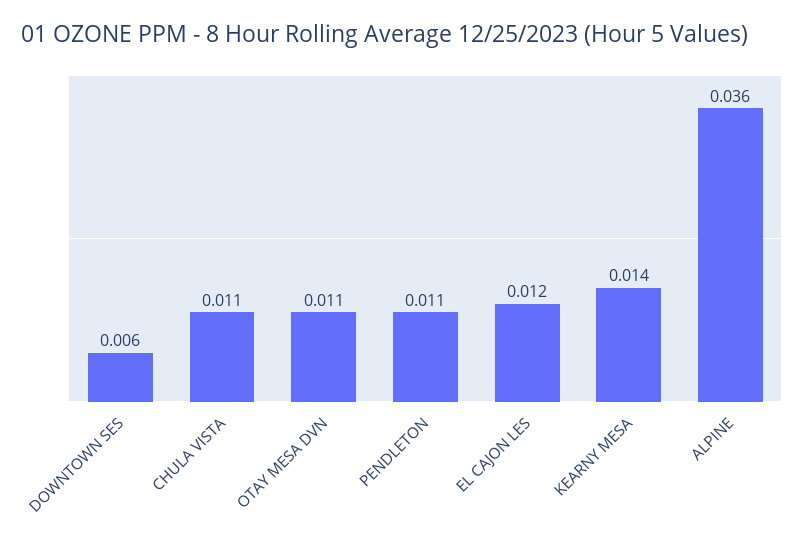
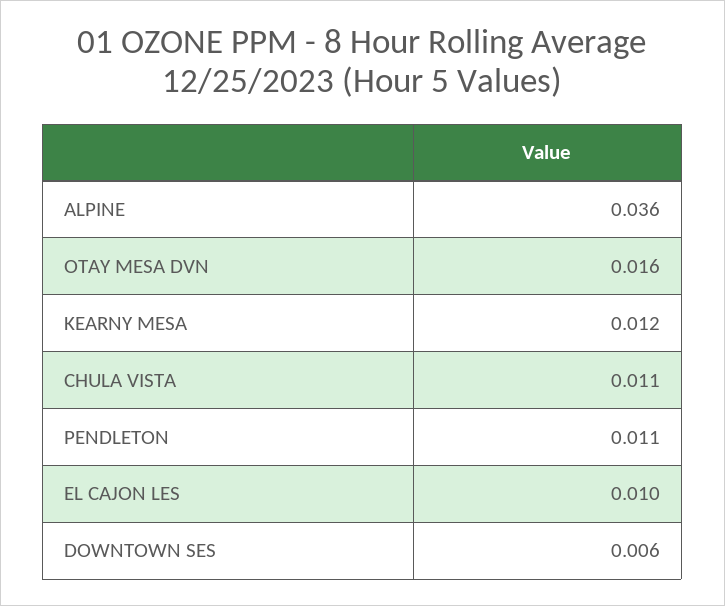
  {
    "DOWNTOWN SES": 0.006,
    "CHULA VISTA": 0.011,
-   "OTAY MESA DVN": 0.011,
+   "OTAY MESA DVN": 0.016,
    "PENDLETON": 0.011,
-   "EL CAJON LES": 0.012,
+   "EL CAJON LES": 0.01,
-   "KEARNY MESA": 0.014,
+   "KEARNY MESA": 0.012,
    "ALPINE": 0.036
  }

